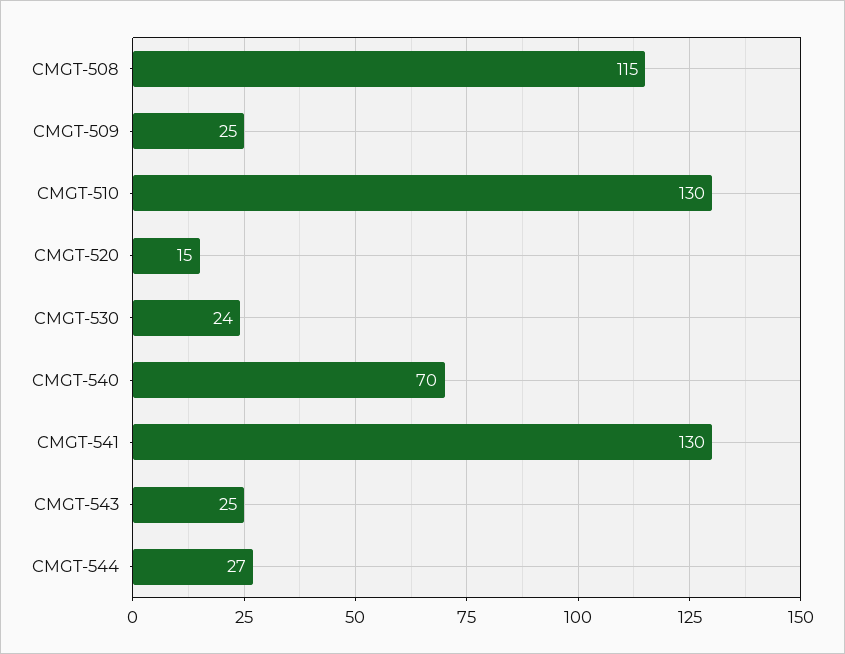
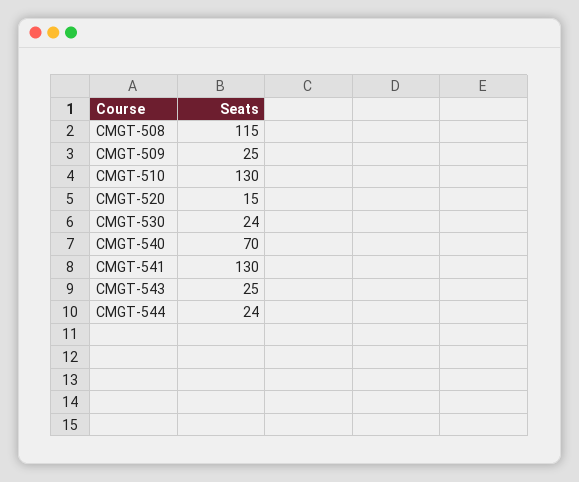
  {
    "CMGT-508": 115,
    "CMGT-509": 25,
    "CMGT-510": 130,
    "CMGT-520": 15,
    "CMGT-530": 24,
    "CMGT-540": 70,
    "CMGT-541": 130,
    "CMGT-543": 25,
-   "CMGT-544": 27
+   "CMGT-544": 24
  }

